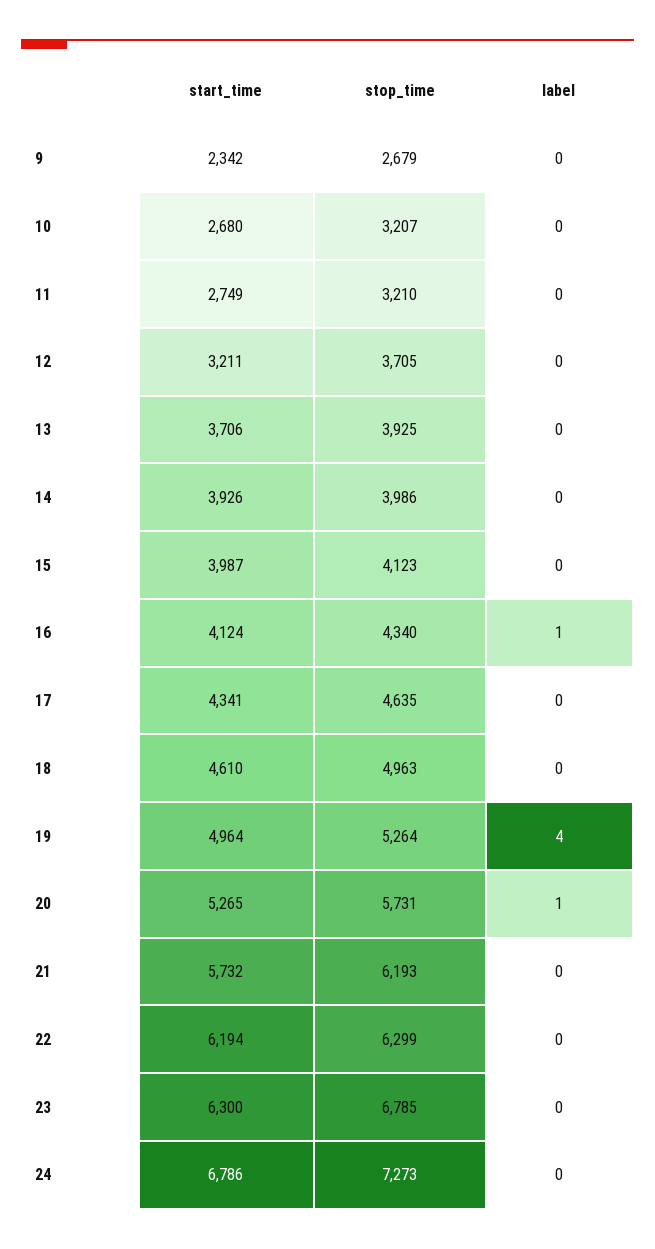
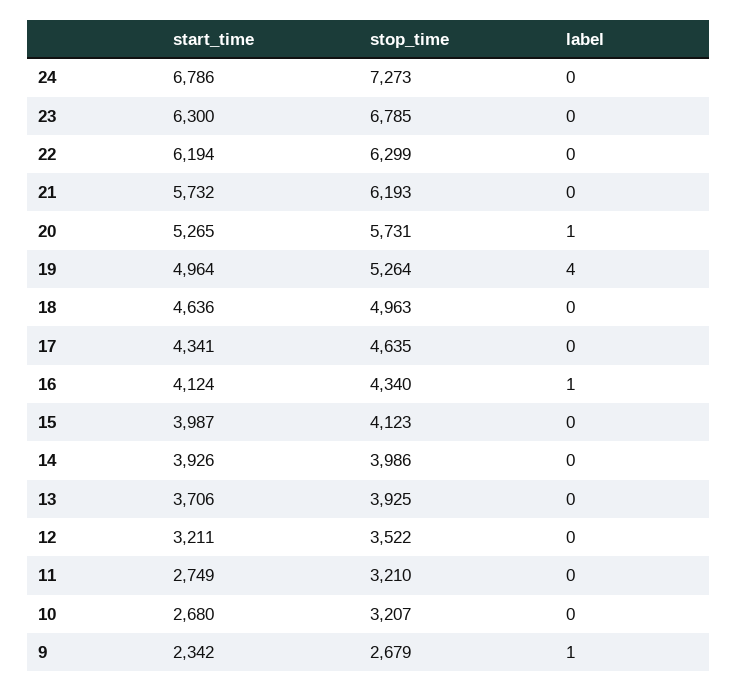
  {
    "start_time": {
      "9": 2342,
      "10": 2680,
      "11": 2749,
      "12": 3211,
      "13": 3706,
      "14": 3926,
      "15": 3987,
      "16": 4124,
      "17": 4341,
-     "18": 4610,
+     "18": 4636,
      "19": 4964,
      "20": 5265,
      "21": 5732,
      "22": 6194,
      "23": 6300,
      "24": 6786
    },
    "stop_time": {
      "9": 2679,
      "10": 3207,
      "11": 3210,
-     "12": 3705,
+     "12": 3522,
      "13": 3925,
      "14": 3986,
      "15": 4123,
      "16": 4340,
      "17": 4635,
      "18": 4963,
      "19": 5264,
      "20": 5731,
      "21": 6193,
      "22": 6299,
      "23": 6785,
      "24": 7273
    },
    "label": {
-     "9": 0,
+     "9": 1,
      "10": 0,
      "11": 0,
      "12": 0,
      "13": 0,
      "14": 0,
      "15": 0,
      "16": 1,
      "17": 0,
      "18": 0,
      "19": 4,
      "20": 1,
      "21": 0,
      "22": 0,
      "23": 0,
      "24": 0
    }
  }

